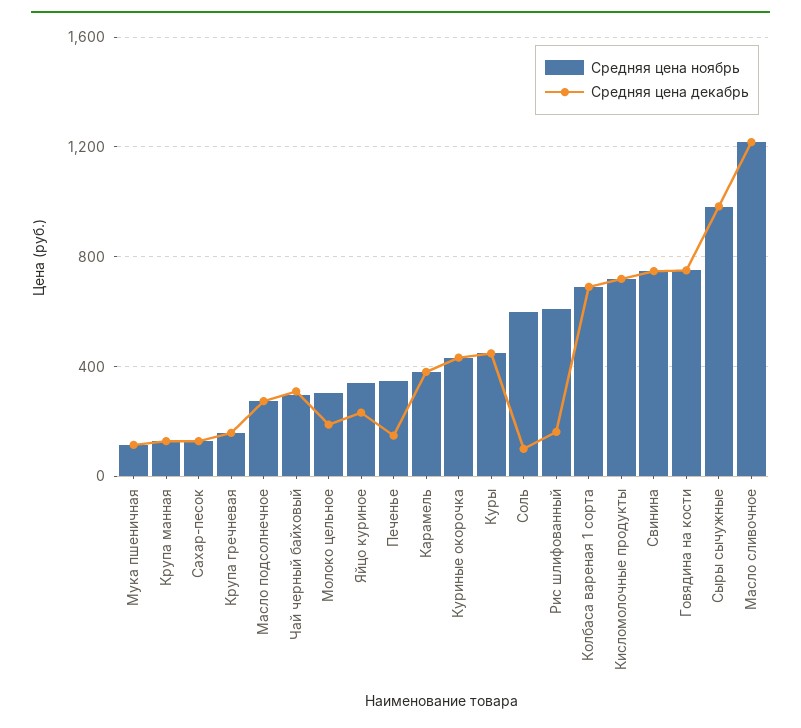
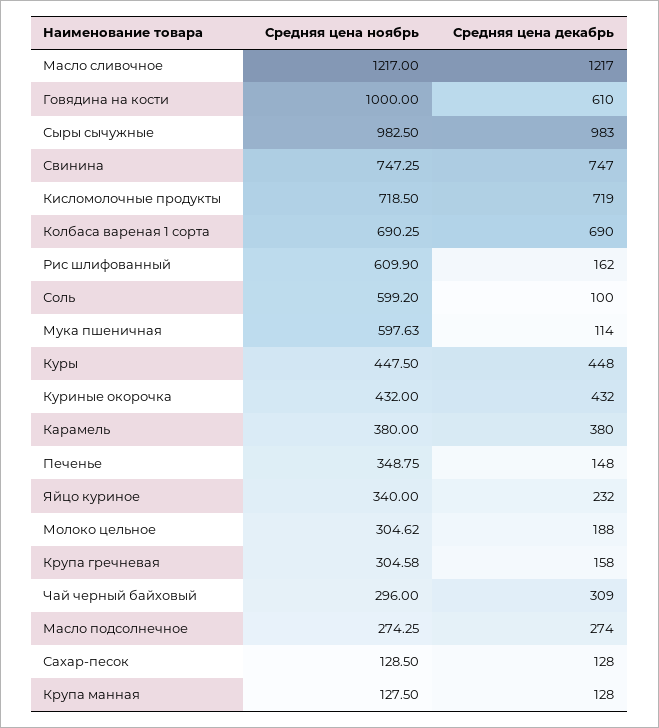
  {
    "Средняя цена ноябрь": {
-     "Мука пшеничная": 100,
+     "Мука пшеничная": 597.63,
      "Крупа манная": 127.5,
      "Сахар-песок": 128.5,
-     "Крупа гречневая": 150,
+     "Крупа гречневая": 304.58,
      "Масло подсолнечное": 274.25,
      "Чай черный байховый": 296,
      "Молоко цельное": 304.62,
      "Яйцо куриное": 340,
      "Печенье": 348.75,
      "Карамель": 380,
      "Куриные окорочка": 432,
      "Куры": 447.5,
      "Соль": 599.2,
      "Рис шлифованный": 609.9,
      "Колбаса вареная 1 сорта": 690.25,
      "Кисломолочные продукты": 718.5,
      "Свинина": 747.25,
-     "Говядина на кости": 750,
+     "Говядина на кости": 1000,
      "Сыры сычужные": 982.5,
      "Масло сливочное": 1217
    },
    "Средняя цена декабрь": {
      "Мука пшеничная": 114,
      "Крупа манная": 128,
      "Сахар-песок": 128,
      "Крупа гречневая": 158,
      "Масло подсолнечное": 274,
      "Чай черный байховый": 309,
      "Молоко цельное": 188,
      "Яйцо куриное": 232,
      "Печенье": 148,
      "Карамель": 380,
      "Куриные окорочка": 432,
      "Куры": 448,
      "Соль": 100,
      "Рис шлифованный": 162,
      "Колбаса вареная 1 сорта": 690,
      "Кисломолочные продукты": 719,
      "Свинина": 747,
-     "Говядина на кости": 750,
+     "Говядина на кости": 610,
      "Сыры сычужные": 983,
      "Масло сливочное": 1217
    }
  }

